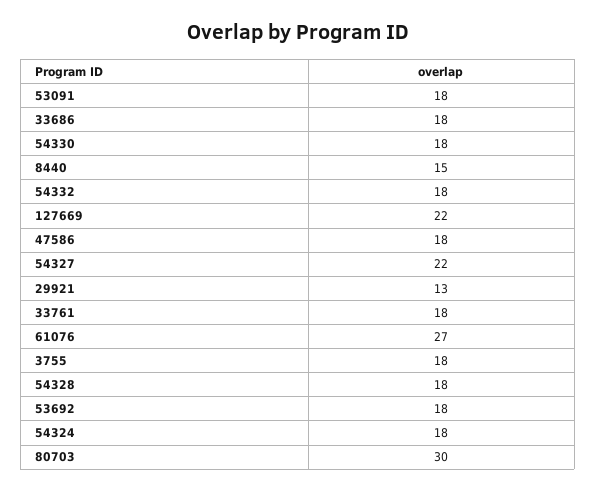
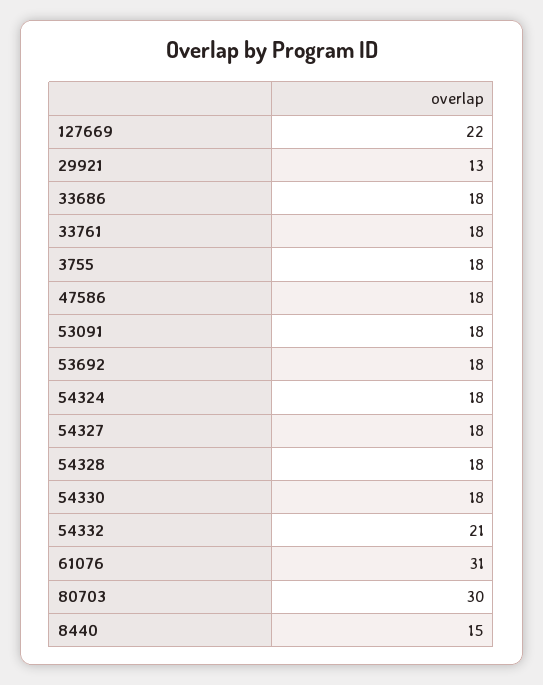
  {
    "53091": 18,
    "33686": 18,
    "54330": 18,
    "8440": 15,
-   "54332": 18,
+   "54332": 21,
    "127669": 22,
    "47586": 18,
-   "54327": 22,
+   "54327": 18,
    "29921": 13,
    "33761": 18,
-   "61076": 27,
+   "61076": 31,
    "3755": 18,
    "54328": 18,
    "53692": 18,
    "54324": 18,
    "80703": 30
  }

